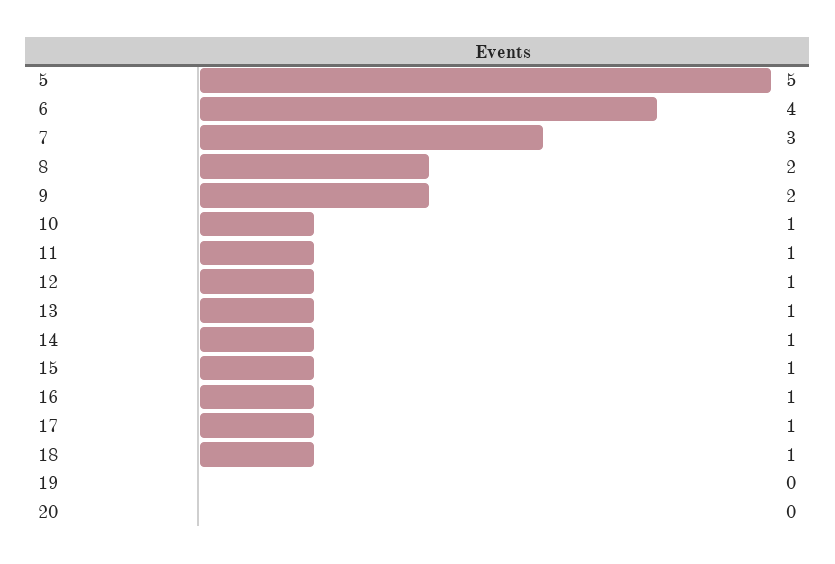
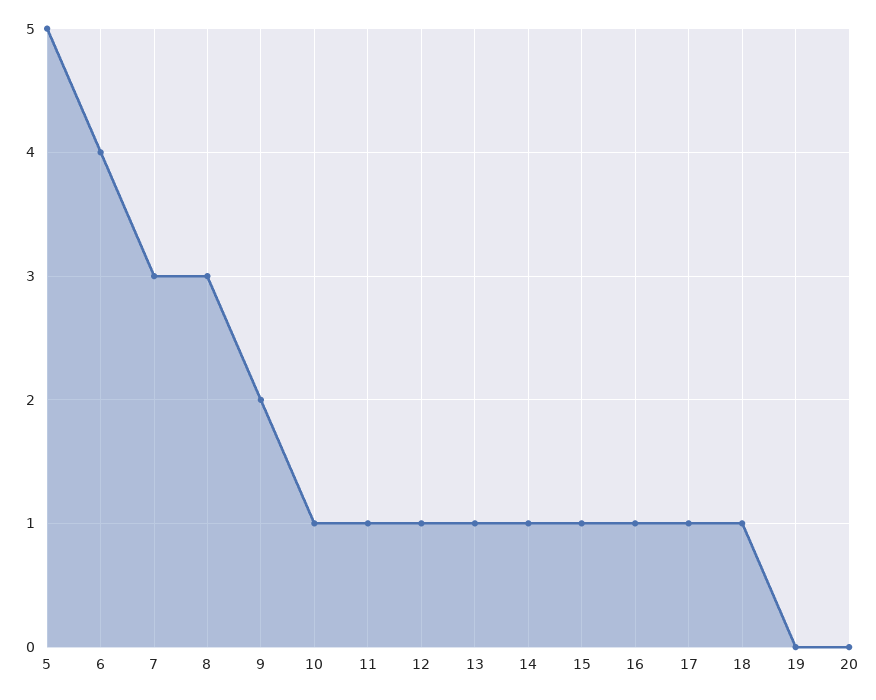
  {
    "5": 5,
    "6": 4,
    "7": 3,
-   "8": 2,
+   "8": 3,
    "9": 2,
    "10": 1,
    "11": 1,
    "12": 1,
    "13": 1,
    "14": 1,
    "15": 1,
    "16": 1,
    "17": 1,
    "18": 1,
    "19": 0,
    "20": 0
  }

